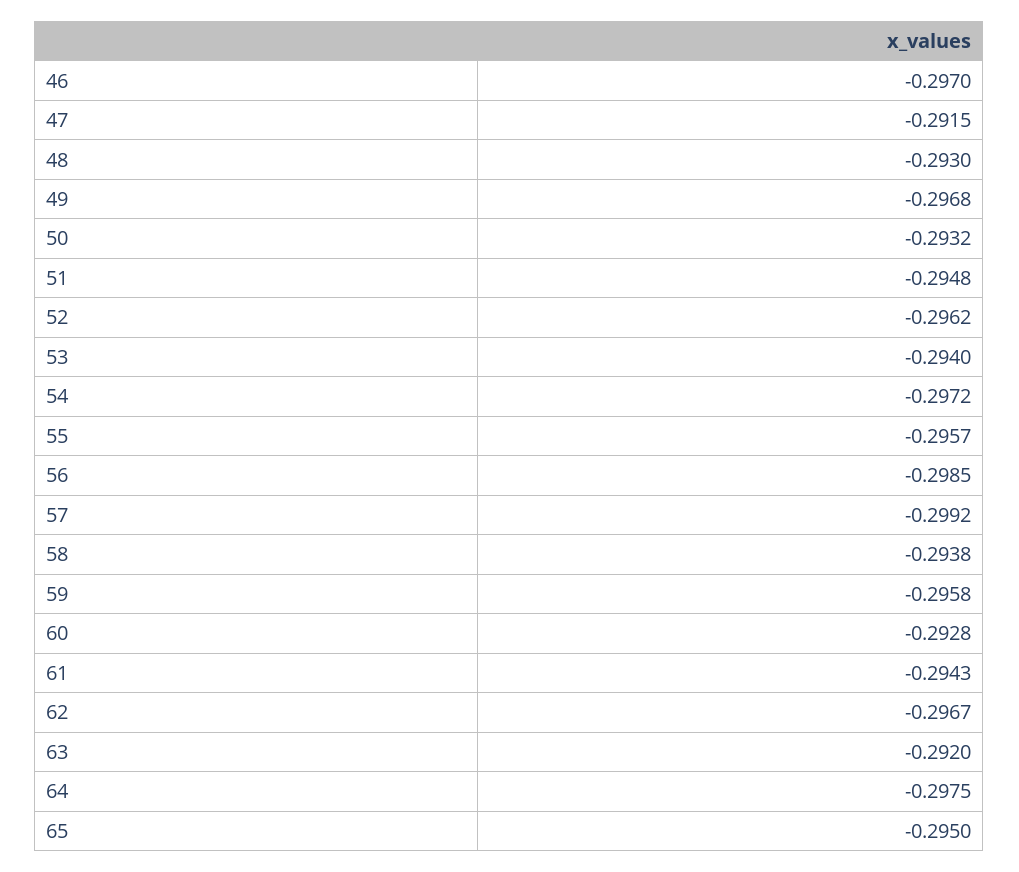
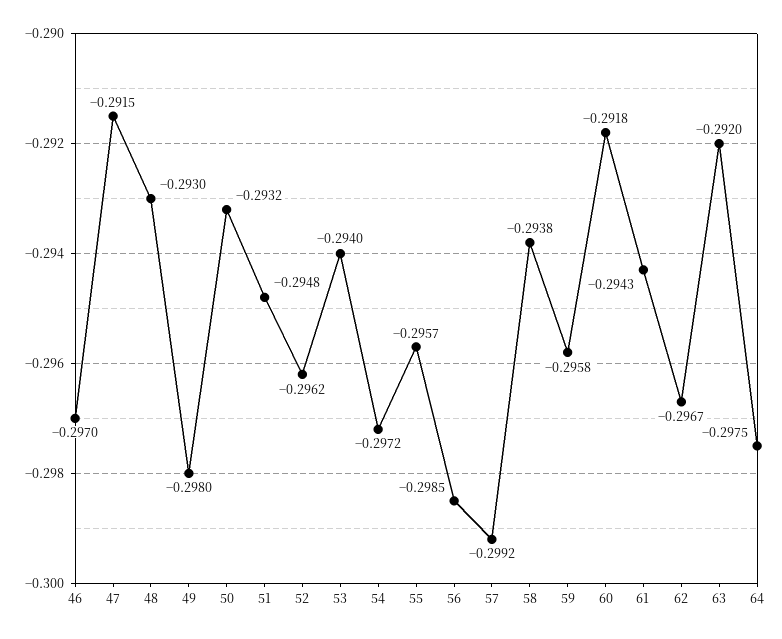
  {
    "46": -0.297,
    "47": -0.2915,
    "48": -0.293,
-   "49": -0.2968,
+   "49": -0.298,
    "50": -0.2932,
    "51": -0.2948,
    "52": -0.2962,
    "53": -0.294,
    "54": -0.2972,
    "55": -0.2957,
    "56": -0.2985,
    "57": -0.2992,
    "58": -0.2938,
    "59": -0.2958,
-   "60": -0.2928,
+   "60": -0.2918,
    "61": -0.2943,
    "62": -0.2967,
    "63": -0.292,
-   "64": -0.2975,
+   "64": -0.2975
-   "65": -0.295
  }

